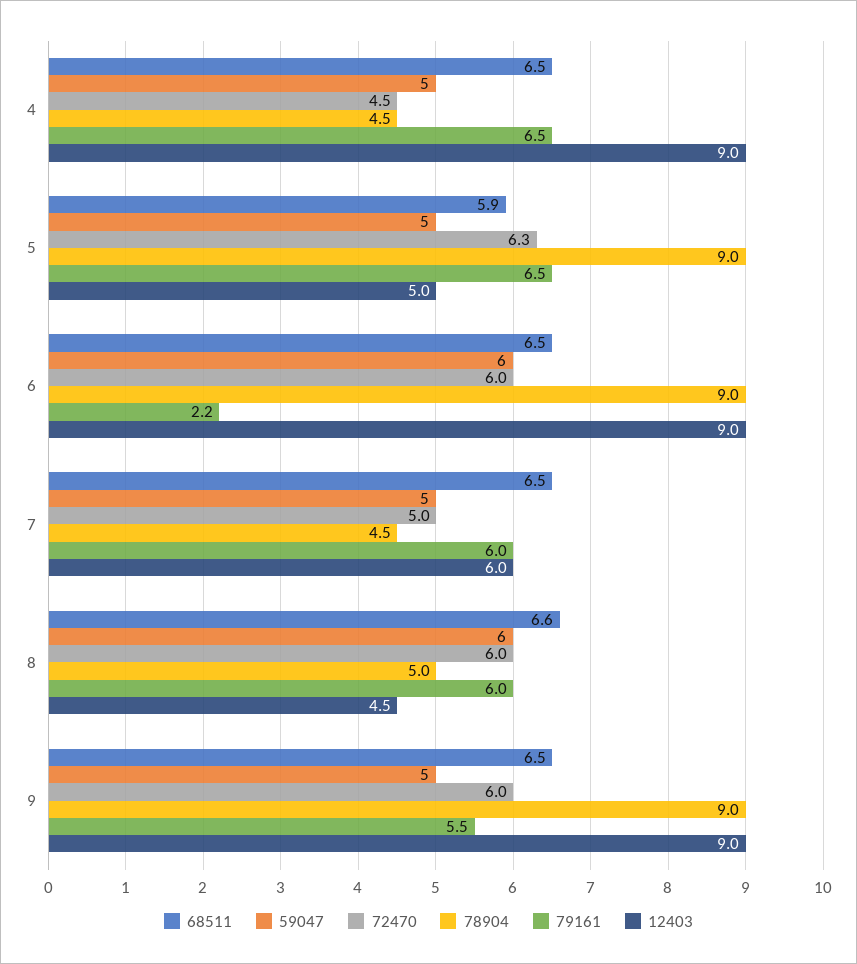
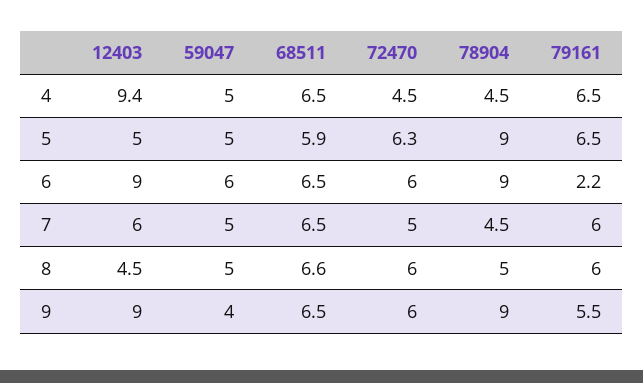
  {
    "68511": {
      "4": 6.5,
      "5": 5.9,
      "6": 6.5,
      "7": 6.5,
      "8": 6.6,
      "9": 6.5
    },
    "59047": {
      "4": 5,
      "5": 5,
      "6": 6,
      "7": 5,
-     "8": 6,
+     "8": 5,
-     "9": 5
+     "9": 4
    },
    "72470": {
      "4": 4.5,
      "5": 6.3,
      "6": 6,
      "7": 5,
      "8": 6,
      "9": 6
    },
    "78904": {
      "4": 4.5,
      "5": 9,
      "6": 9,
      "7": 4.5,
      "8": 5,
      "9": 9
    },
    "79161": {
      "4": 6.5,
      "5": 6.5,
      "6": 2.2,
      "7": 6,
      "8": 6,
      "9": 5.5
    },
    "12403": {
-     "4": 9,
+     "4": 9.4,
      "5": 5,
      "6": 9,
      "7": 6,
      "8": 4.5,
      "9": 9
    }
  }

